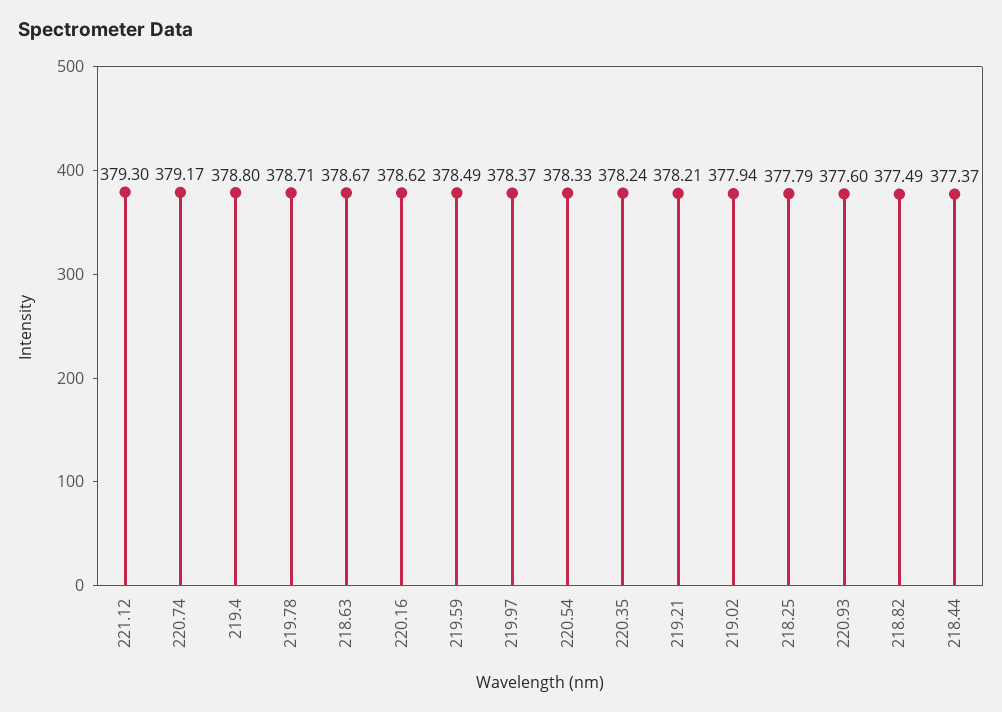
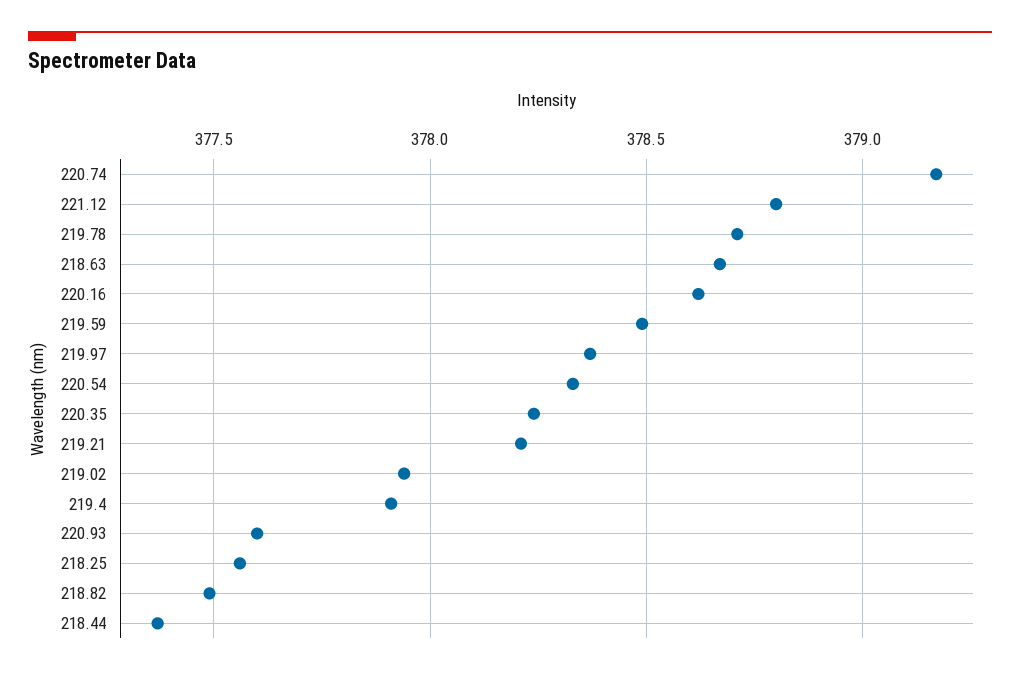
  {
-   "221.12": 379.3,
+   "221.12": 378.8,
    "220.74": 379.17,
-   "219.4": 378.8,
+   "219.4": 377.9,
    "219.78": 378.71,
    "218.63": 378.67,
    "220.16": 378.62,
    "219.59": 378.49,
    "219.97": 378.37,
    "220.54": 378.33,
    "220.35": 378.24,
    "219.21": 378.21,
    "219.02": 377.94,
-   "218.25": 377.79,
+   "218.25": 377.55,
    "220.93": 377.6,
    "218.82": 377.49,
    "218.44": 377.37
  }

